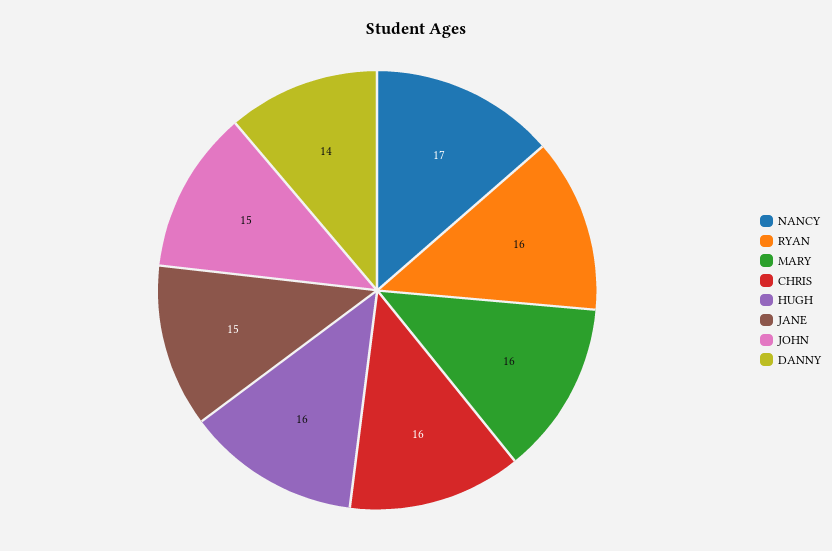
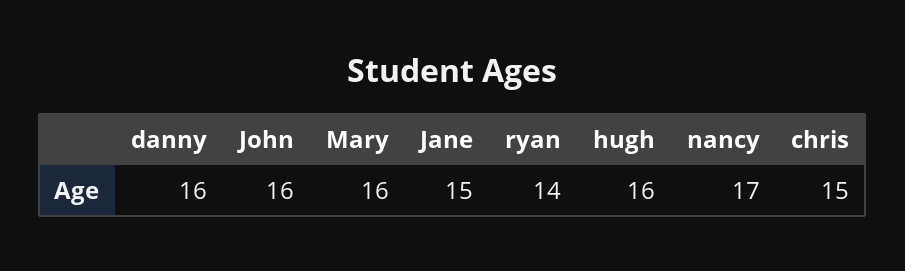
  {
    "NANCY": 17,
-   "RYAN": 16,
+   "RYAN": 14,
    "MARY": 16,
-   "CHRIS": 16,
+   "CHRIS": 15,
    "HUGH": 16,
    "JANE": 15,
-   "JOHN": 15,
+   "JOHN": 16,
-   "DANNY": 14
+   "DANNY": 16
  }

